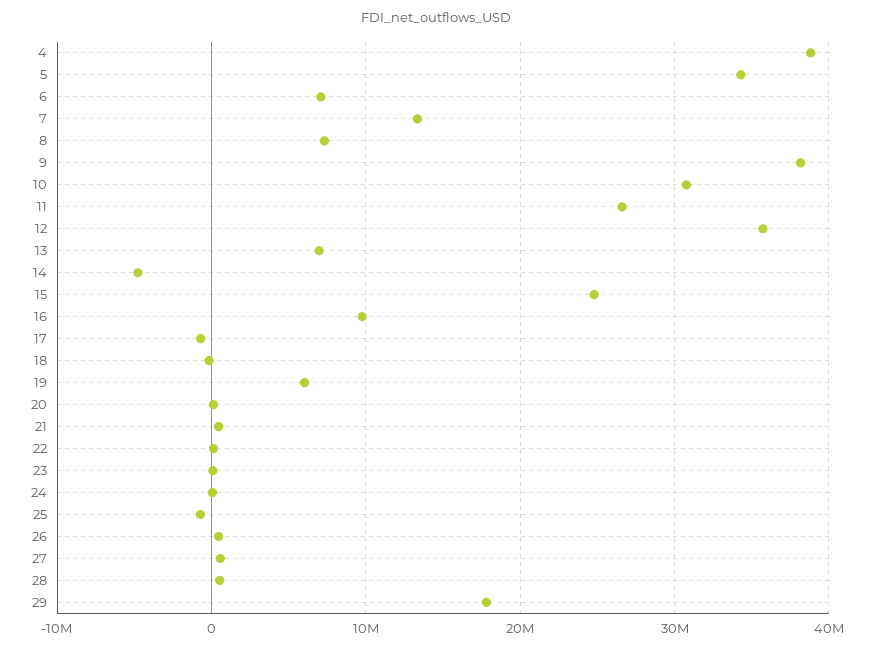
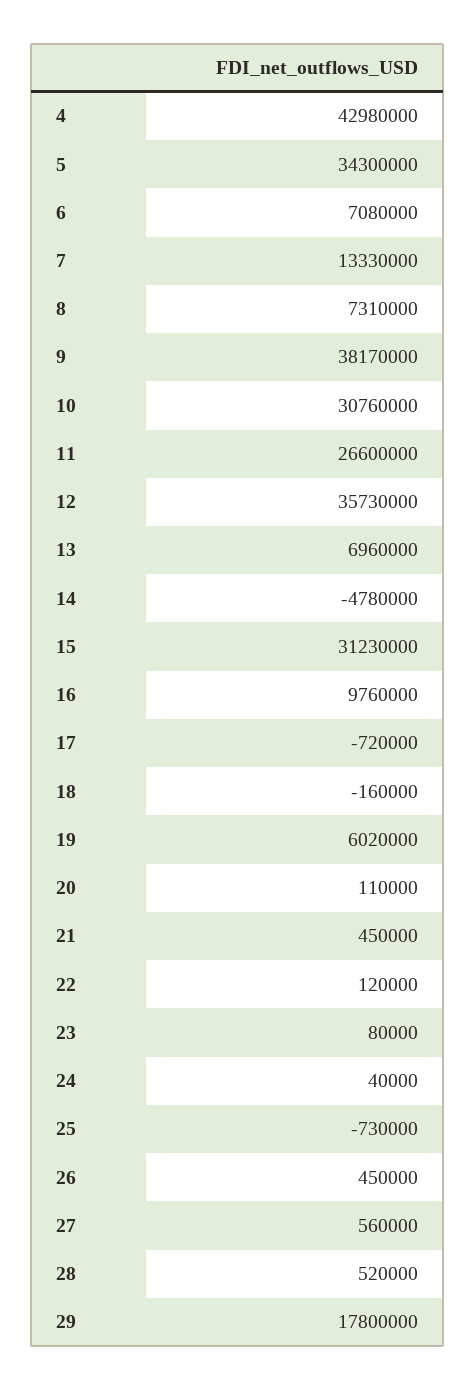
  {
-   "4": 39000000,
+   "4": 42980000,
    "5": 34300000,
    "6": 7080000,
    "7": 13330000,
    "8": 7310000,
    "9": 38170000,
    "10": 30760000,
    "11": 26600000,
    "12": 35730000,
    "13": 6960000,
    "14": -4780000,
-   "15": 25000000,
+   "15": 31230000,
    "16": 9760000,
    "17": -720000,
    "18": -160000,
    "19": 6020000,
    "20": 110000,
    "21": 450000,
    "22": 120000,
    "23": 80000,
    "24": 40000,
    "25": -730000,
    "26": 450000,
    "27": 560000,
    "28": 520000,
    "29": 17800000
  }

